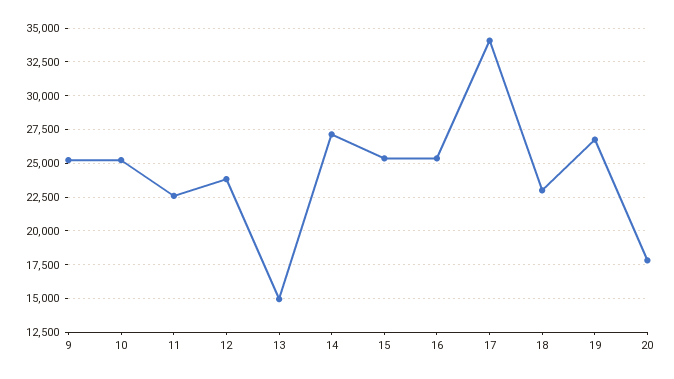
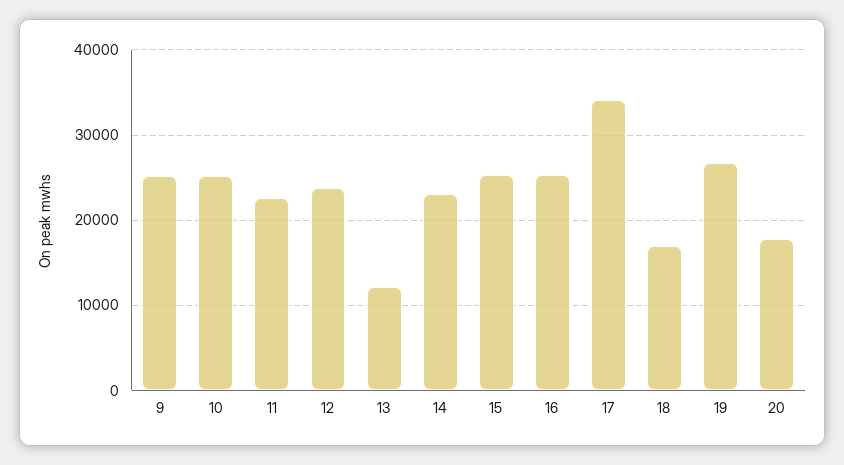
  {
    "9": 25000,
    "10": 25000,
    "11": 22500,
    "12": 24000,
-   "13": 15000,
+   "13": 12000,
-   "14": 27000,
+   "14": 23000,
    "15": 25500,
    "16": 25500,
    "17": 34000,
-   "18": 23000,
+   "18": 17000,
    "19": 27000,
    "20": 18000
  }

